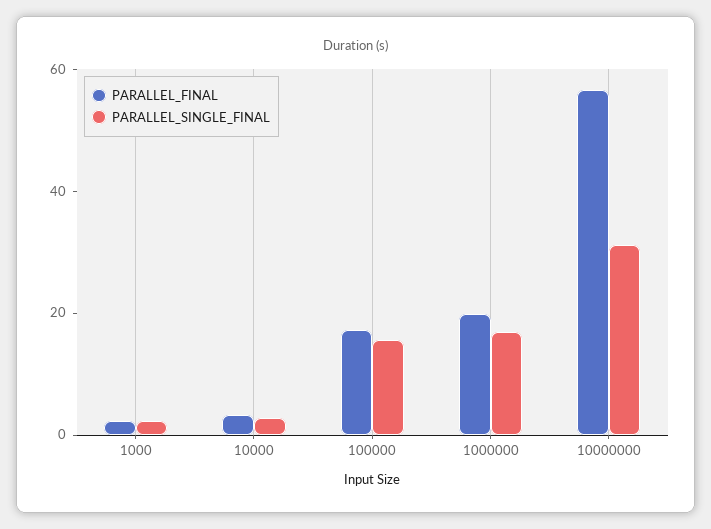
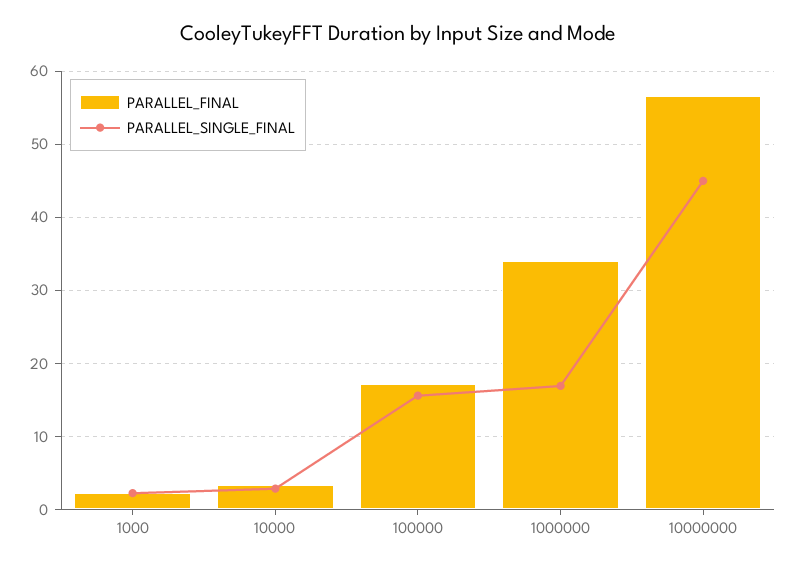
  {
    "PARALLEL_FINAL": {
      "1000": 2,
      "10000": 3,
      "100000": 17,
-     "1000000": 20,
+     "1000000": 34,
      "10000000": 57
    },
    "PARALLEL_SINGLE_FINAL": {
      "1000": 2,
      "10000": 3,
      "100000": 16,
      "1000000": 17,
-     "10000000": 30
+     "10000000": 45
    }
  }

